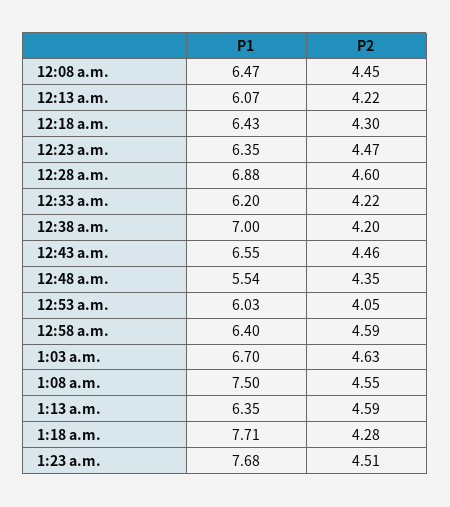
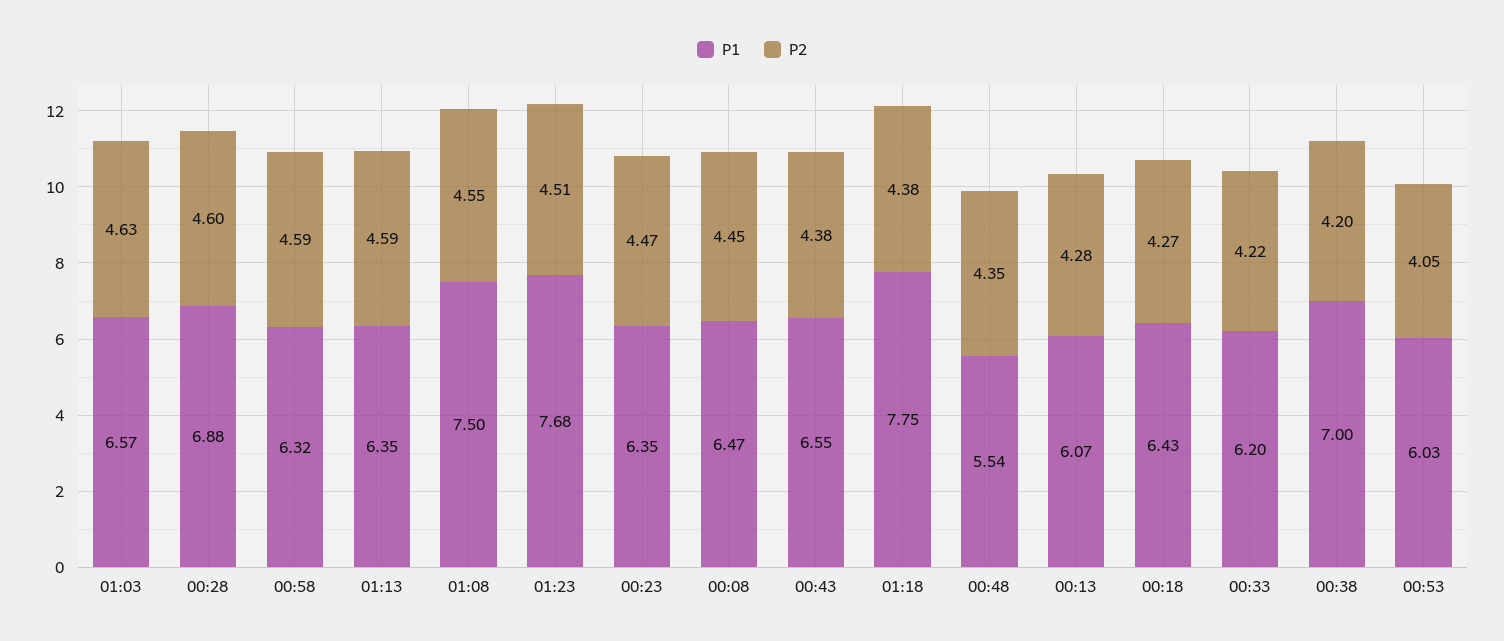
  {
    "P1": {
      "12:08 a.m.": 6.47,
      "12:13 a.m.": 6.07,
      "12:18 a.m.": 6.43,
      "12:23 a.m.": 6.35,
      "12:28 a.m.": 6.88,
      "12:33 a.m.": 6.2,
      "12:38 a.m.": 7,
      "12:43 a.m.": 6.55,
      "12:48 a.m.": 5.54,
      "12:53 a.m.": 6.03,
-     "12:58 a.m.": 6.4,
+     "12:58 a.m.": 6.32,
-     "1:03 a.m.": 6.7,
+     "1:03 a.m.": 6.57,
      "1:08 a.m.": 7.5,
      "1:13 a.m.": 6.35,
-     "1:18 a.m.": 7.71,
+     "1:18 a.m.": 7.75,
      "1:23 a.m.": 7.68
    },
    "P2": {
      "12:08 a.m.": 4.45,
-     "12:13 a.m.": 4.22,
+     "12:13 a.m.": 4.28,
-     "12:18 a.m.": 4.3,
+     "12:18 a.m.": 4.27,
      "12:23 a.m.": 4.47,
      "12:28 a.m.": 4.6,
      "12:33 a.m.": 4.22,
      "12:38 a.m.": 4.2,
-     "12:43 a.m.": 4.46,
+     "12:43 a.m.": 4.38,
      "12:48 a.m.": 4.35,
      "12:53 a.m.": 4.05,
      "12:58 a.m.": 4.59,
      "1:03 a.m.": 4.63,
      "1:08 a.m.": 4.55,
      "1:13 a.m.": 4.59,
-     "1:18 a.m.": 4.28,
+     "1:18 a.m.": 4.38,
      "1:23 a.m.": 4.51
    }
  }

